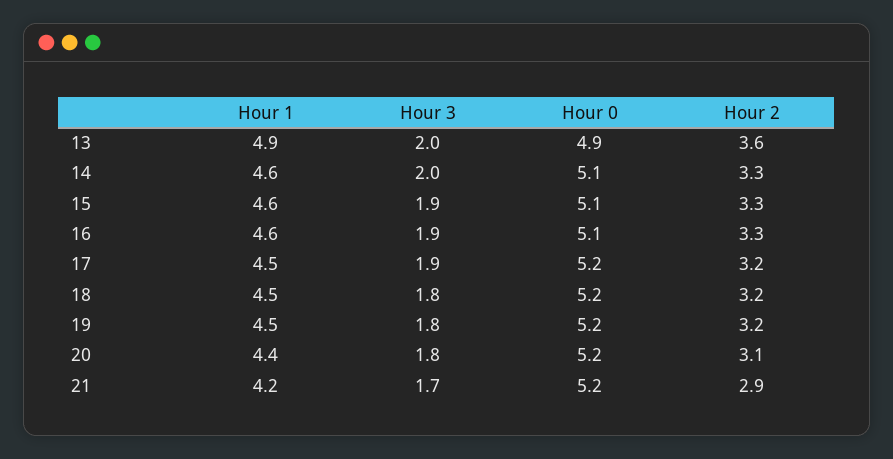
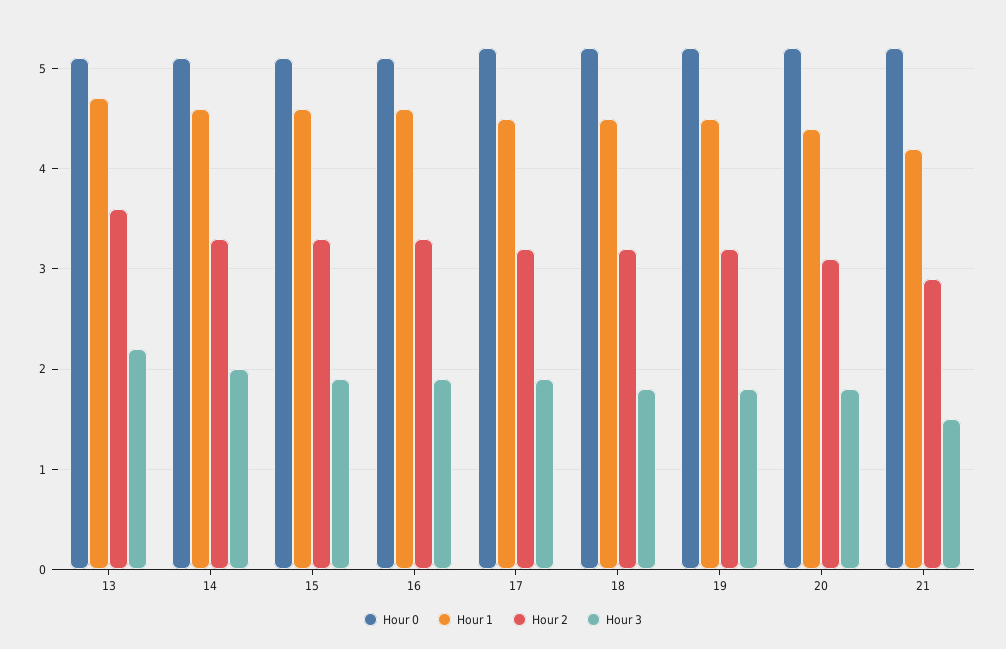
  {
    "Hour 1": {
-     "13": 4.9,
+     "13": 4.7,
      "14": 4.6,
      "15": 4.6,
      "16": 4.6,
      "17": 4.5,
      "18": 4.5,
      "19": 4.5,
      "20": 4.4,
      "21": 4.2
    },
    "Hour 3": {
-     "13": 2,
+     "13": 2.2,
      "14": 2,
      "15": 1.9,
      "16": 1.9,
      "17": 1.9,
      "18": 1.8,
      "19": 1.8,
      "20": 1.8,
-     "21": 1.7
+     "21": 1.5
    },
    "Hour 0": {
-     "13": 4.9,
+     "13": 5.1,
      "14": 5.1,
      "15": 5.1,
      "16": 5.1,
      "17": 5.2,
      "18": 5.2,
      "19": 5.2,
      "20": 5.2,
      "21": 5.2
    },
    "Hour 2": {
      "13": 3.6,
      "14": 3.3,
      "15": 3.3,
      "16": 3.3,
      "17": 3.2,
      "18": 3.2,
      "19": 3.2,
      "20": 3.1,
      "21": 2.9
    }
  }

